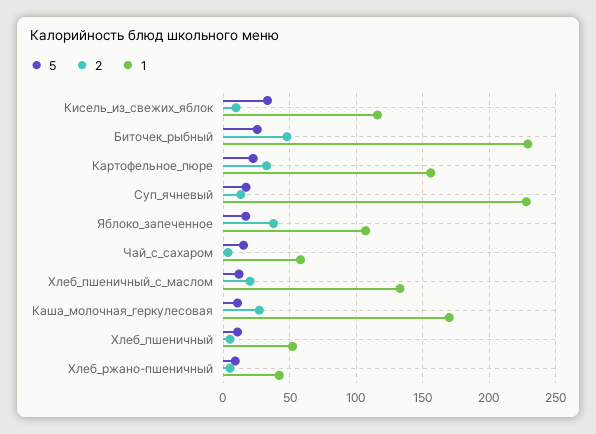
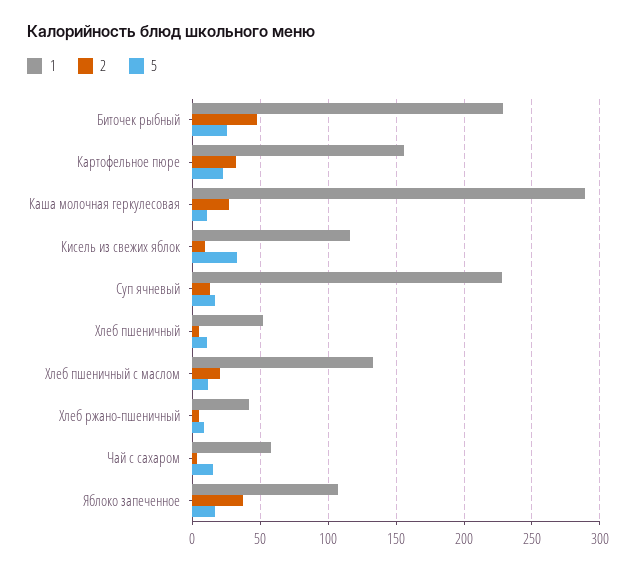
  {
    "5": {
      "Кисель_из_свежих_яблок": 35,
      "Биточек_рыбный": 25,
      "Картофельное_пюре": 20,
      "Суп_ячневый": 15,
      "Яблоко_запеченное": 15,
      "Чай_с_сахаром": 15,
      "Хлеб_пшеничный_с_маслом": 10,
      "Каша_молочная_геркулесовая": 10,
      "Хлеб_пшеничный": 10,
      "Хлеб_ржано-пшеничный": 10
    },
    "2": {
      "Кисель_из_свежих_яблок": 10,
      "Биточек_рыбный": 50,
      "Картофельное_пюре": 30,
      "Суп_ячневый": 15,
      "Яблоко_запеченное": 40,
      "Чай_с_сахаром": 5,
      "Хлеб_пшеничный_с_маслом": 20,
      "Каша_молочная_геркулесовая": 25,
      "Хлеб_пшеничный": 5,
      "Хлеб_ржано-пшеничный": 5
    },
    "1": {
      "Кисель_из_свежих_яблок": 115,
      "Биточек_рыбный": 230,
      "Картофельное_пюре": 155,
      "Суп_ячневый": 230,
      "Яблоко_запеченное": 105,
      "Чай_с_сахаром": 60,
      "Хлеб_пшеничный_с_маслом": 135,
-     "Каша_молочная_геркулесовая": 170,
+     "Каша_молочная_геркулесовая": 290,
      "Хлеб_пшеничный": 50,
      "Хлеб_ржано-пшеничный": 40
    }
  }

